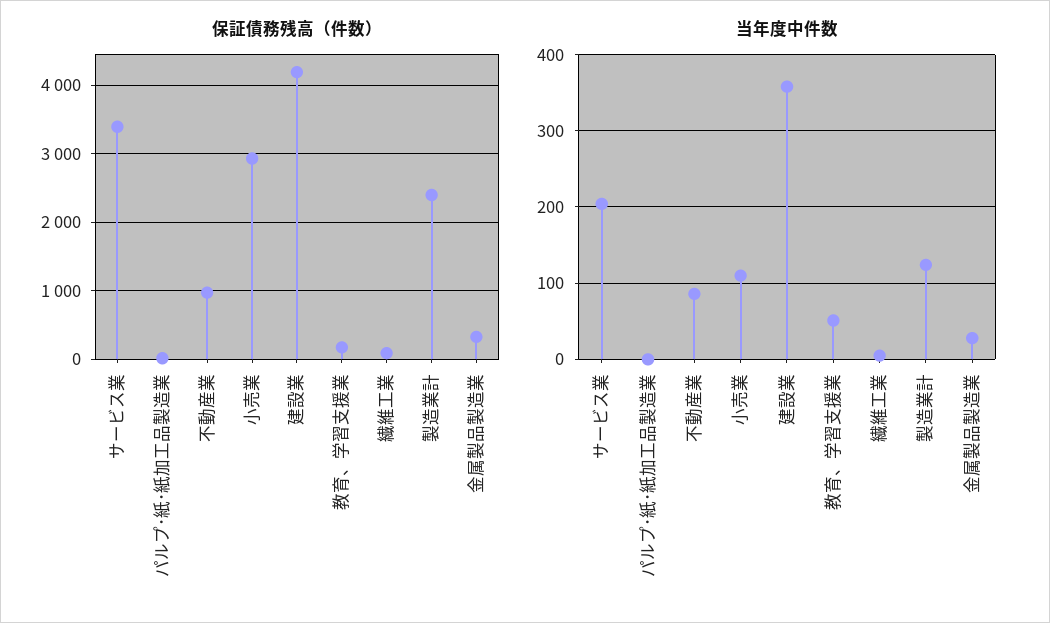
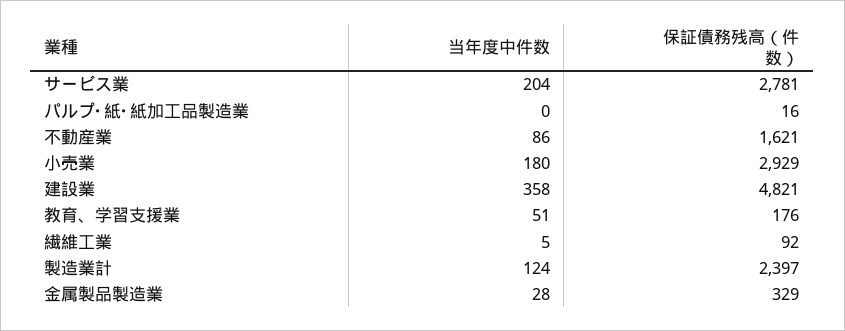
  {
    "保証債務残高（件数）": {
-     "サービス業": 3400,
+     "サービス業": 2781,
      "パルプ･紙･紙加工品製造業": 16,
-     "不動産業": 1000,
+     "不動産業": 1621,
      "小売業": 2929,
-     "建設業": 4200,
+     "建設業": 4821,
      "教育、学習支援業": 176,
      "繊維工業": 92,
      "製造業計": 2397,
      "金属製品製造業": 329
    },
    "当年度中件数": {
      "サービス業": 204,
      "パルプ･紙･紙加工品製造業": 0,
      "不動産業": 86,
-     "小売業": 110,
+     "小売業": 180,
      "建設業": 358,
      "教育、学習支援業": 51,
      "繊維工業": 5,
      "製造業計": 124,
      "金属製品製造業": 28
    }
  }

